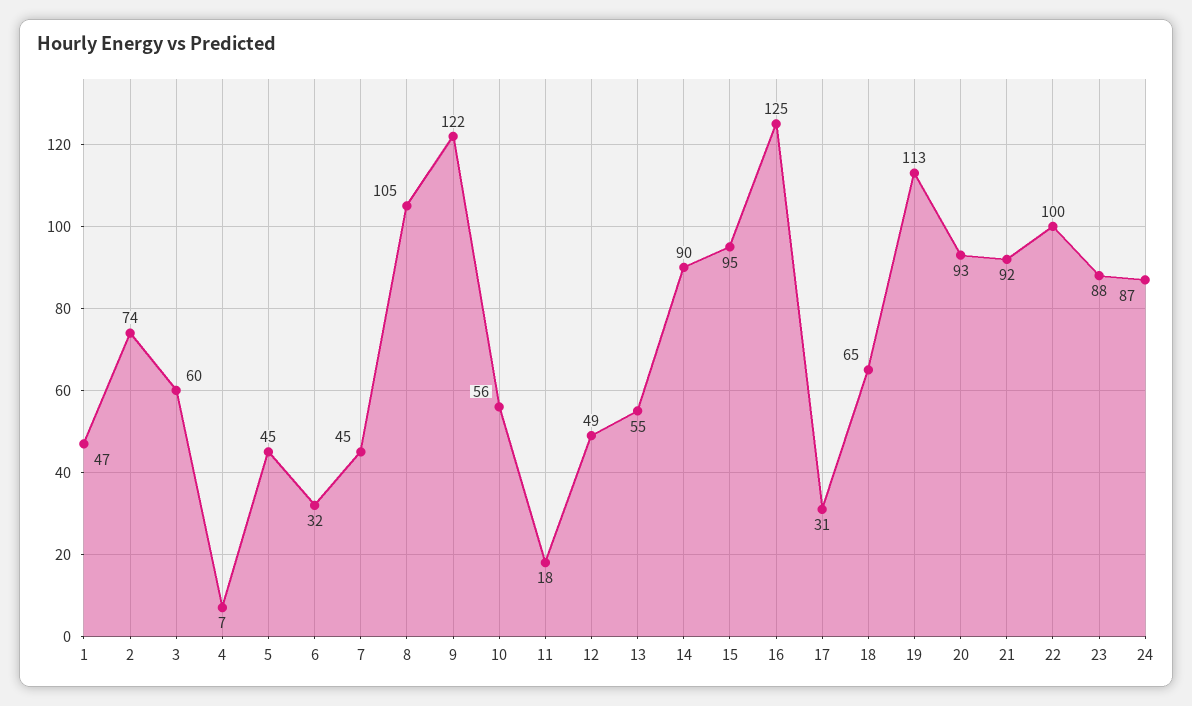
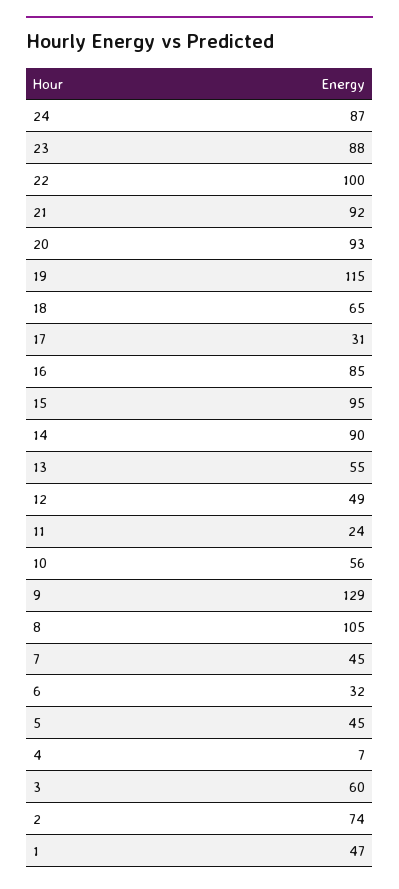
  {
    "1": 47,
    "2": 74,
    "3": 60,
    "4": 7,
    "5": 45,
    "6": 32,
    "7": 45,
    "8": 105,
-   "9": 122,
+   "9": 129,
    "10": 56,
-   "11": 18,
+   "11": 24,
    "12": 49,
    "13": 55,
    "14": 90,
    "15": 95,
-   "16": 125,
+   "16": 85,
    "17": 31,
    "18": 65,
-   "19": 113,
+   "19": 115,
    "20": 93,
    "21": 92,
    "22": 100,
    "23": 88,
    "24": 87
  }

